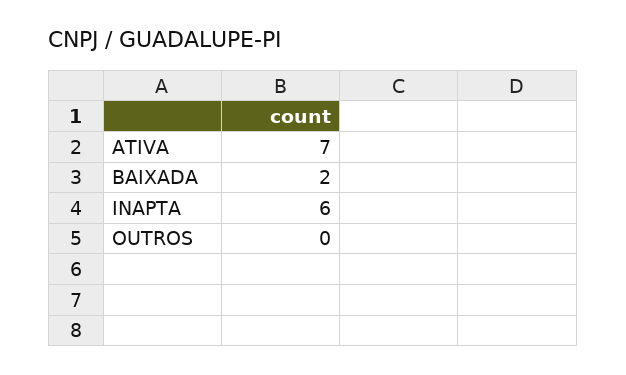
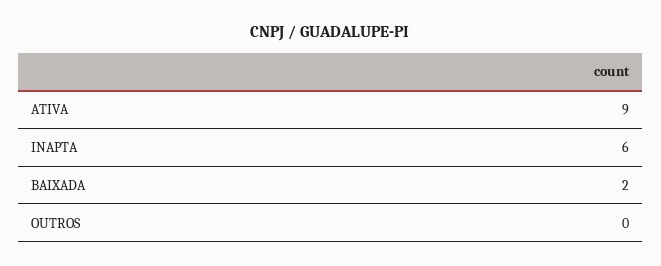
  {
-   "ATIVA": 7,
+   "ATIVA": 9,
    "BAIXADA": 2,
    "INAPTA": 6,
    "OUTROS": 0
  }

